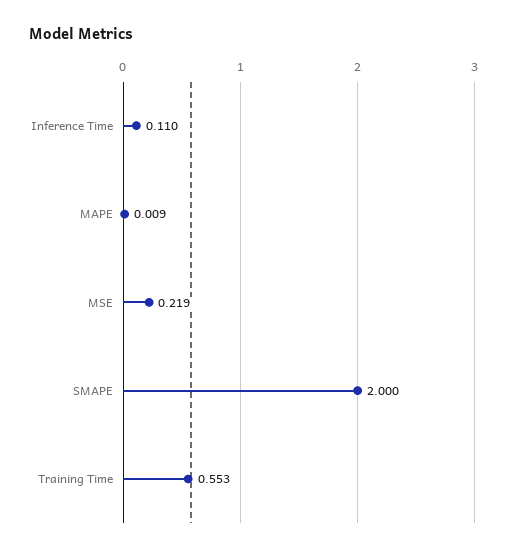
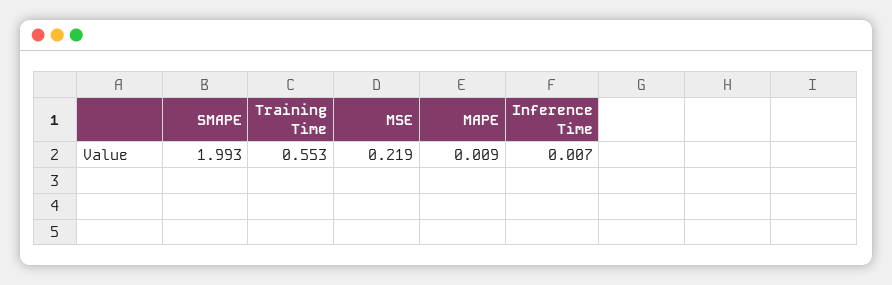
  {
-   "Inference Time": 0.11,
+   "Inference Time": 0.007,
    "MAPE": 0.009,
    "MSE": 0.219,
-   "SMAPE": 2,
+   "SMAPE": 1.993,
    "Training Time": 0.553
  }

